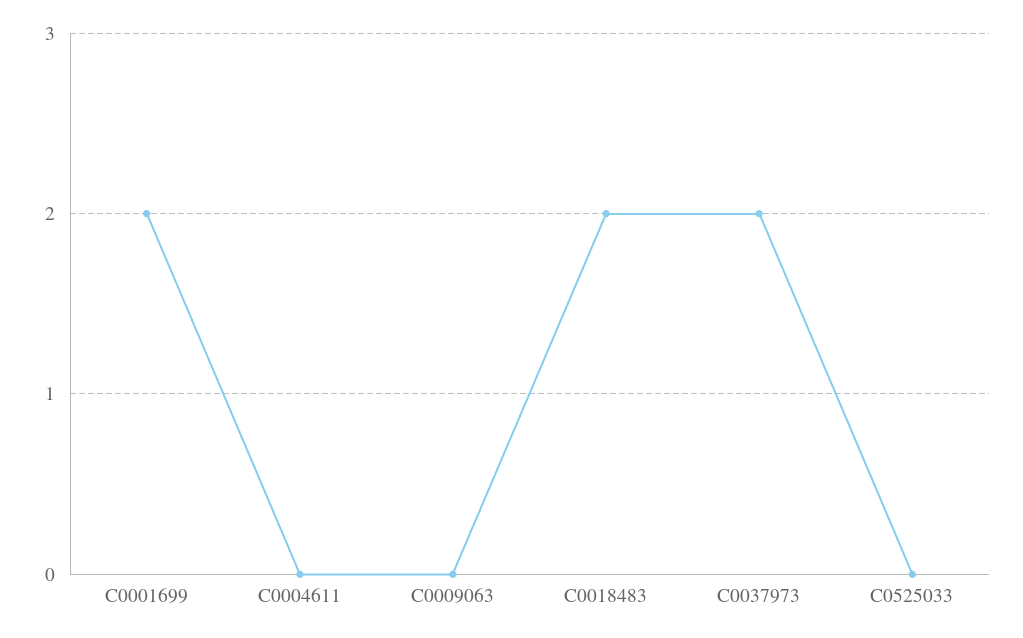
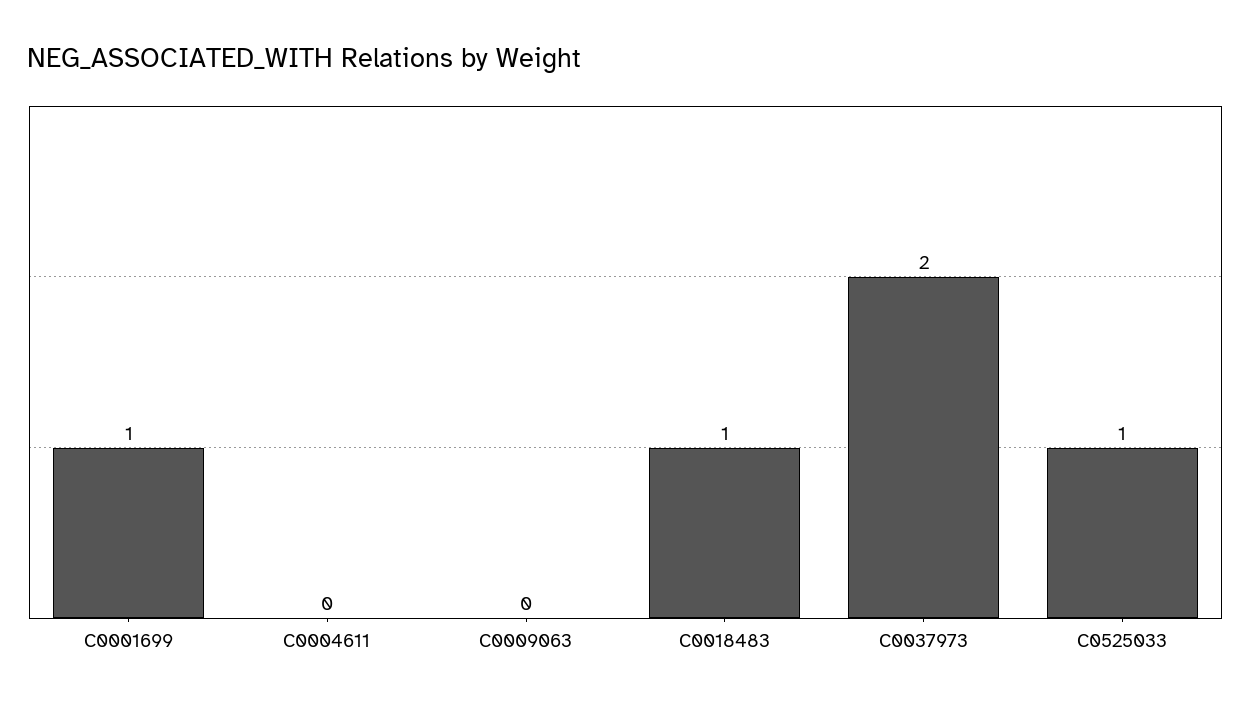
  {
-   "C0001699": 2,
+   "C0001699": 1,
    "C0004611": 0,
    "C0009063": 0,
-   "C0018483": 2,
+   "C0018483": 1,
    "C0037973": 2,
-   "C0525033": 0
+   "C0525033": 1
  }

